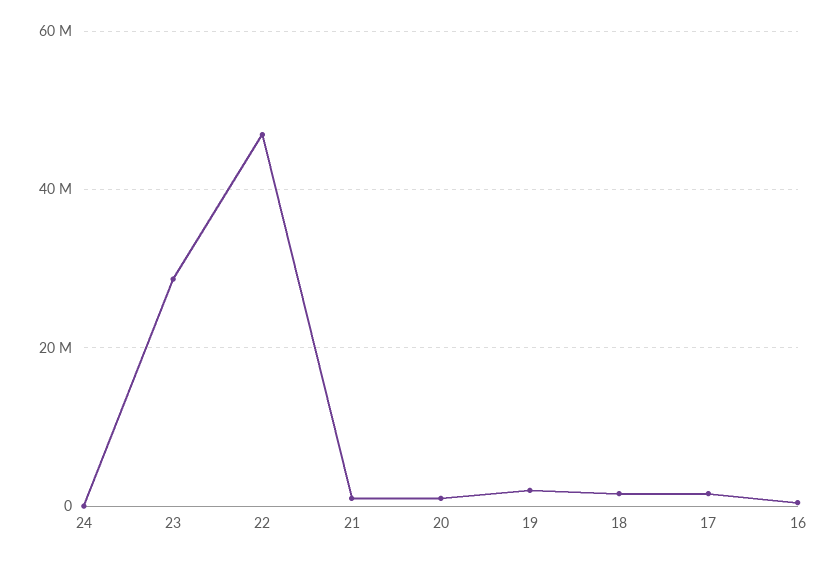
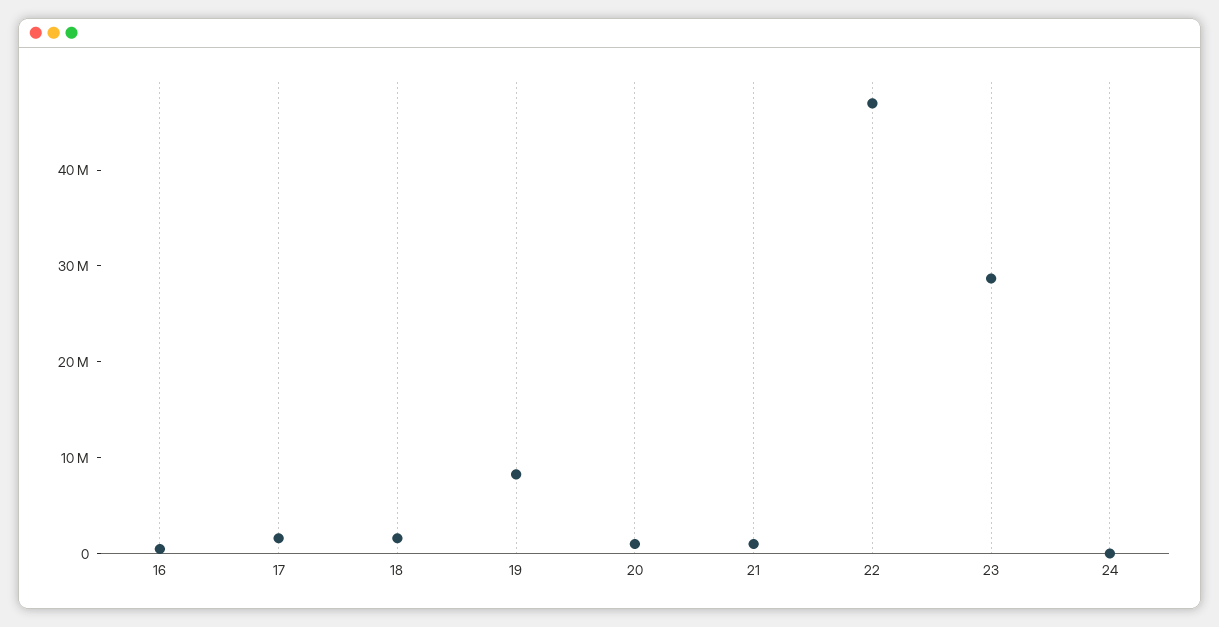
  {
    "24": 0,
    "23": 28000000,
    "22": 46000000,
    "21": 2000000,
    "20": 2000000,
-   "19": 2000000,
+   "19": 8000000,
    "18": 2000000,
    "17": 2000000,
    "16": 0
  }

